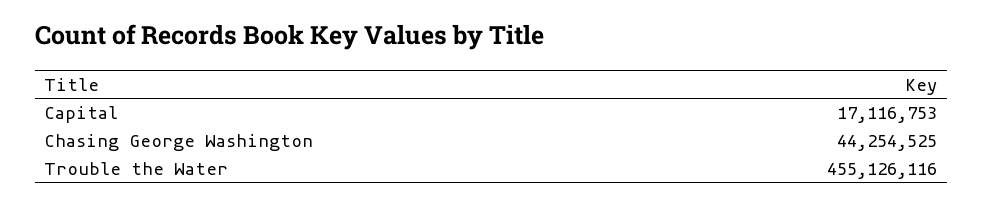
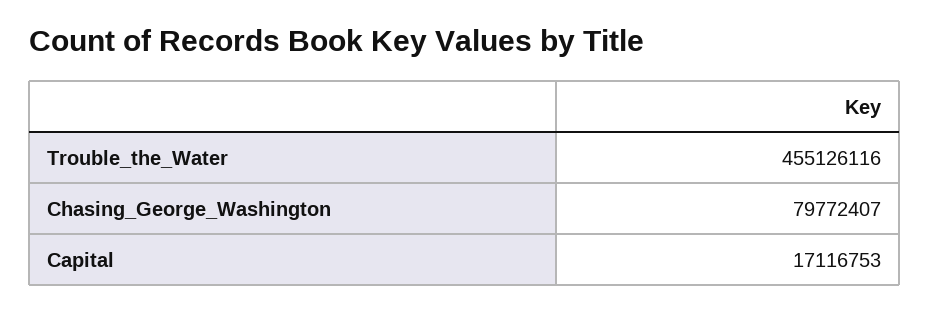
  {
    "Capital": 17116753,
-   "Chasing George Washington": 44254525,
+   "Chasing George Washington": 79772407,
    "Trouble the Water": 455126116
  }

